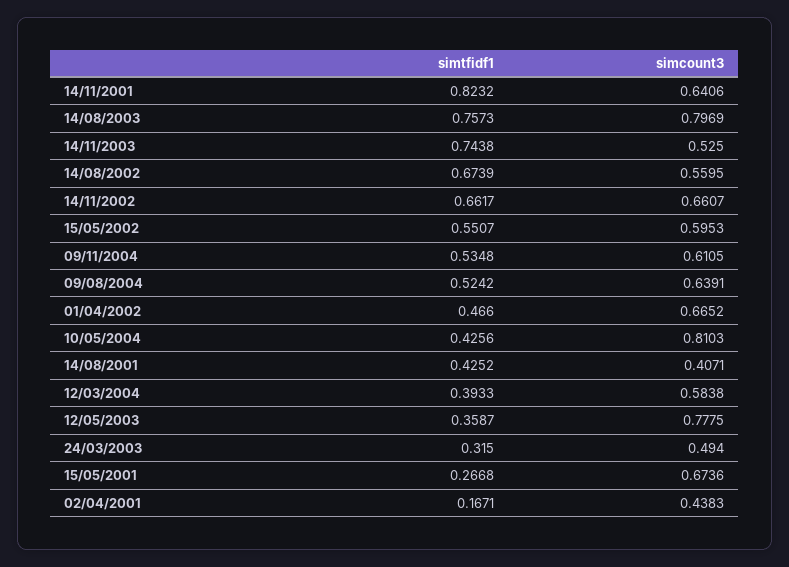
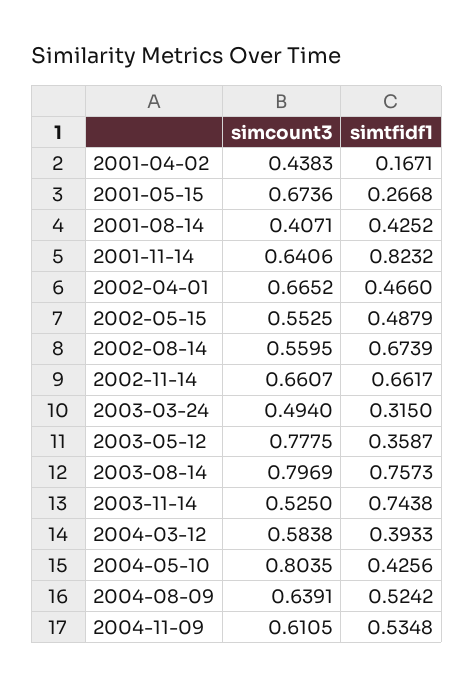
  {
    "simtfidf1": {
      "14/11/2001": 0.8232,
      "14/08/2003": 0.7573,
      "14/11/2003": 0.7438,
      "14/08/2002": 0.6739,
      "14/11/2002": 0.6617,
-     "15/05/2002": 0.5507,
+     "15/05/2002": 0.4879,
      "09/11/2004": 0.5348,
      "09/08/2004": 0.5242,
      "01/04/2002": 0.466,
      "10/05/2004": 0.4256,
      "14/08/2001": 0.4252,
      "12/03/2004": 0.3933,
      "12/05/2003": 0.3587,
      "24/03/2003": 0.315,
      "15/05/2001": 0.2668,
      "02/04/2001": 0.1671
    },
    "simcount3": {
      "14/11/2001": 0.6406,
      "14/08/2003": 0.7969,
      "14/11/2003": 0.525,
      "14/08/2002": 0.5595,
      "14/11/2002": 0.6607,
-     "15/05/2002": 0.5953,
+     "15/05/2002": 0.5525,
      "09/11/2004": 0.6105,
      "09/08/2004": 0.6391,
      "01/04/2002": 0.6652,
-     "10/05/2004": 0.8103,
+     "10/05/2004": 0.8035,
      "14/08/2001": 0.4071,
      "12/03/2004": 0.5838,
      "12/05/2003": 0.7775,
      "24/03/2003": 0.494,
      "15/05/2001": 0.6736,
      "02/04/2001": 0.4383
    }
  }

